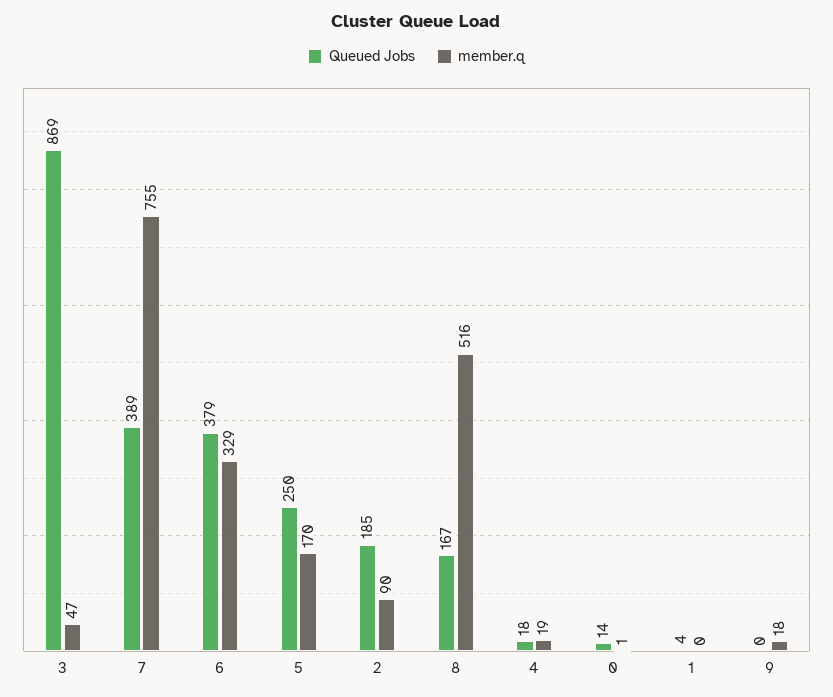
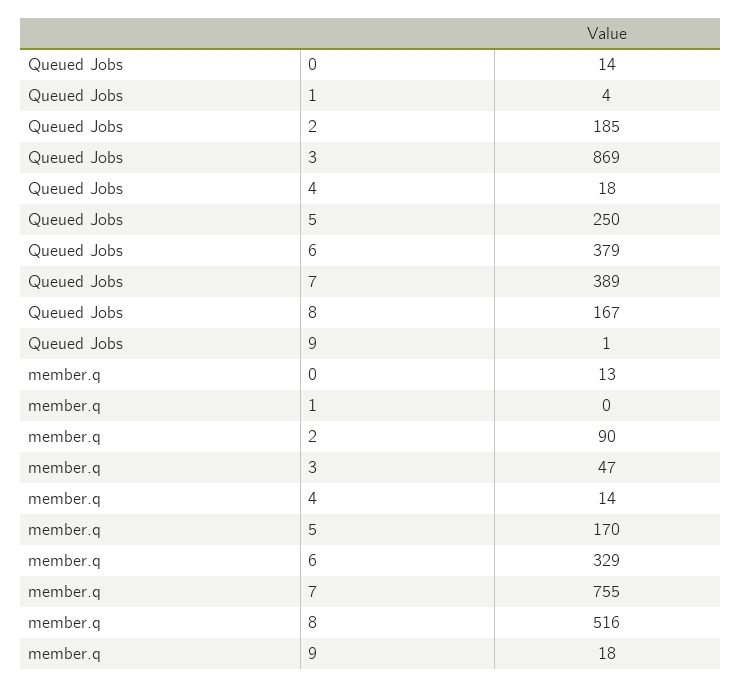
  {
    "Queued Jobs": {
      "3": 869,
      "7": 389,
      "6": 379,
      "5": 250,
      "2": 185,
      "8": 167,
      "4": 18,
      "0": 14,
      "1": 4,
-     "9": 0
+     "9": 1
    },
    "member.q": {
      "3": 47,
      "7": 755,
      "6": 329,
      "5": 170,
      "2": 90,
      "8": 516,
-     "4": 19,
+     "4": 14,
-     "0": 1,
+     "0": 13,
      "1": 0,
      "9": 18
    }
  }

